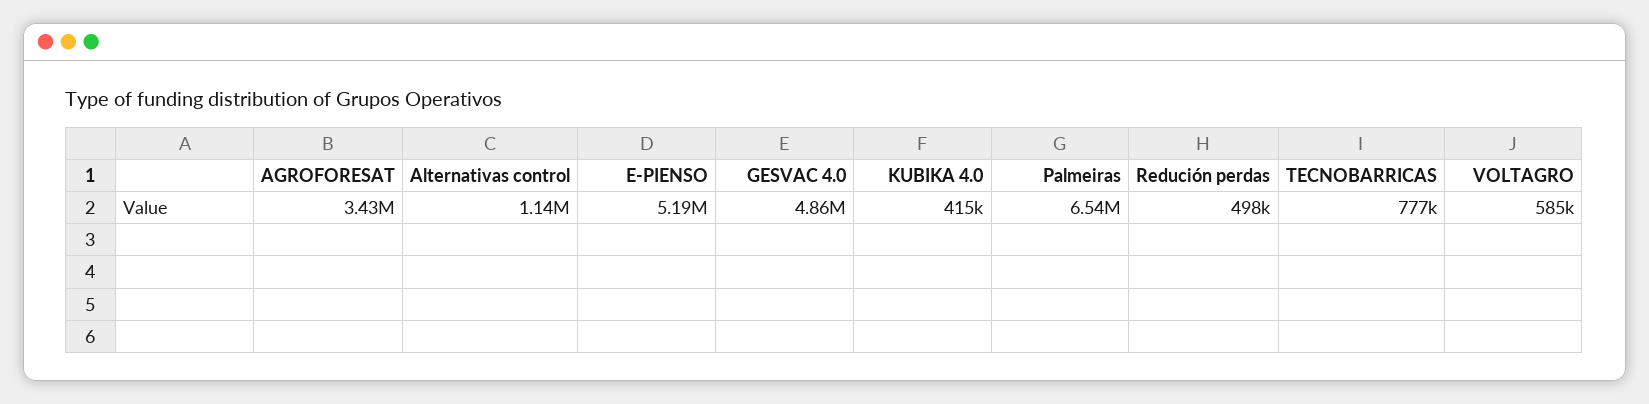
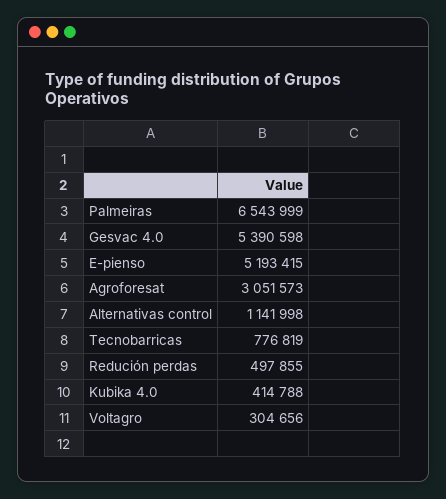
  {
-   "AGROFORESAT": 3430000,
+   "AGROFORESAT": 3051573,
    "Alternativas control": 1141998,
    "E-PIENSO": 5193415,
-   "GESVAC 4.0": 4860000,
+   "GESVAC 4.0": 5390598,
    "KUBIKA 4.0": 414788,
    "Palmeiras": 6543999,
    "Redución perdas": 497855,
    "TECNOBARRICAS": 776819,
-   "VOLTAGRO": 585000
+   "VOLTAGRO": 304656
  }

